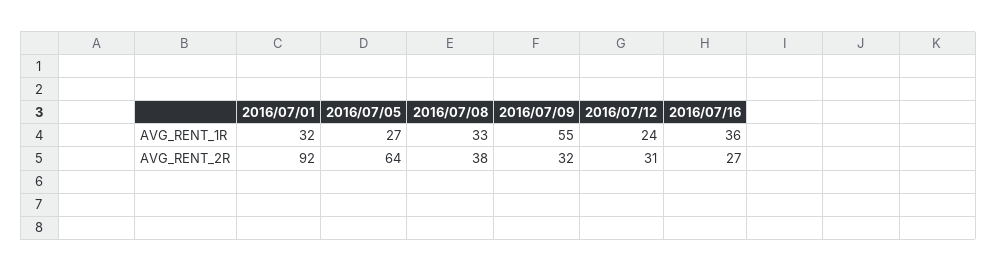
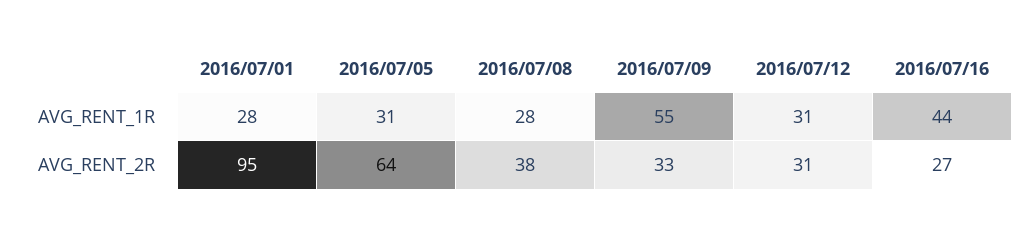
  {
    "2016/07/01": {
-     "AVG_RENT_1R": 32,
+     "AVG_RENT_1R": 28,
-     "AVG_RENT_2R": 92
+     "AVG_RENT_2R": 95
    },
    "2016/07/05": {
-     "AVG_RENT_1R": 27,
+     "AVG_RENT_1R": 31,
      "AVG_RENT_2R": 64
    },
    "2016/07/08": {
-     "AVG_RENT_1R": 33,
+     "AVG_RENT_1R": 28,
      "AVG_RENT_2R": 38
    },
    "2016/07/09": {
      "AVG_RENT_1R": 55,
-     "AVG_RENT_2R": 32
+     "AVG_RENT_2R": 33
    },
    "2016/07/12": {
-     "AVG_RENT_1R": 24,
+     "AVG_RENT_1R": 31,
      "AVG_RENT_2R": 31
    },
    "2016/07/16": {
-     "AVG_RENT_1R": 36,
+     "AVG_RENT_1R": 44,
      "AVG_RENT_2R": 27
    }
  }

